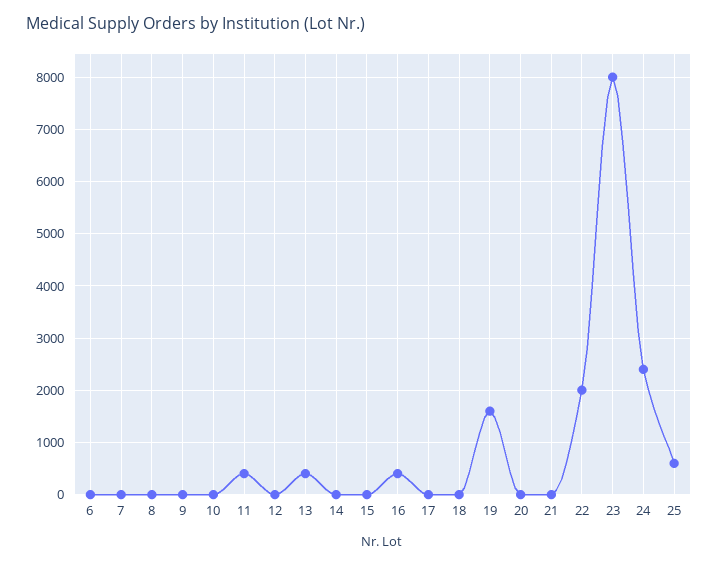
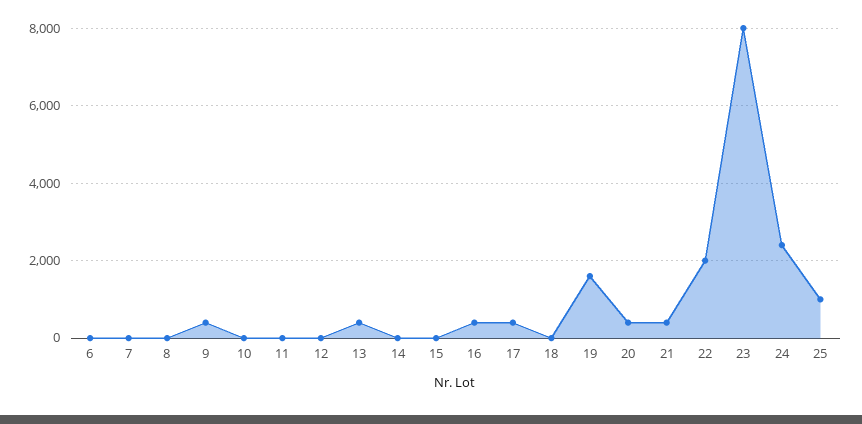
  {
    "6": 0,
    "7": 0,
    "8": 0,
-   "9": 0,
+   "9": 400,
    "10": 0,
-   "11": 400,
+   "11": 0,
    "12": 0,
    "13": 400,
    "14": 0,
    "15": 0,
    "16": 400,
-   "17": 0,
+   "17": 400,
    "18": 0,
    "19": 1600,
-   "20": 0,
+   "20": 400,
-   "21": 0,
+   "21": 400,
    "22": 2000,
    "23": 8000,
    "24": 2400,
-   "25": 600
+   "25": 1000
  }

